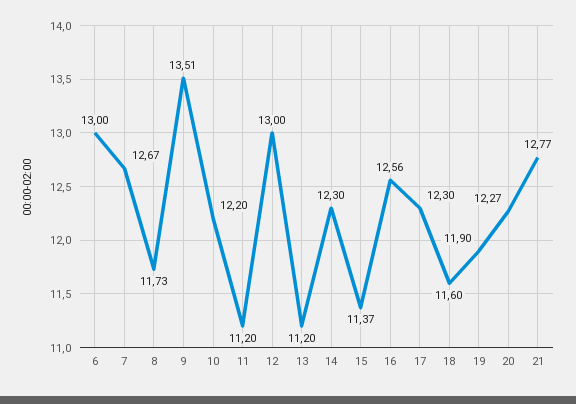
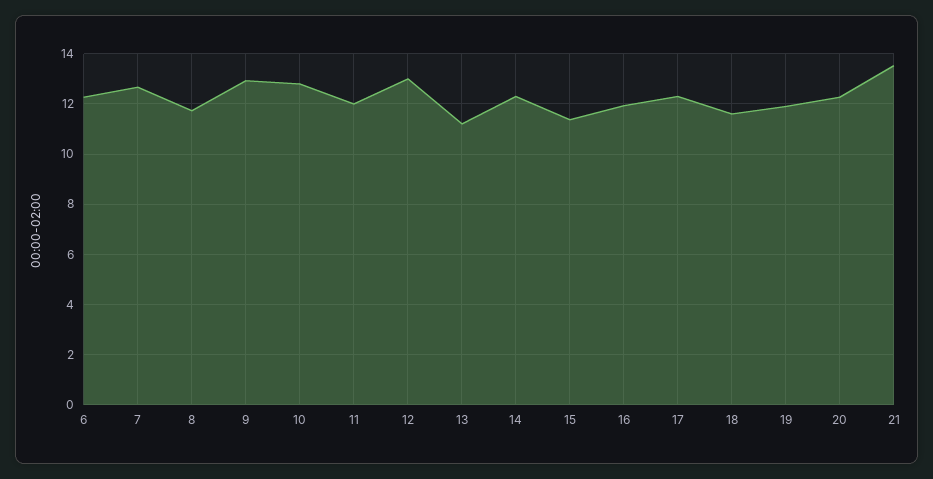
  {
-   "6": 13,
+   "6": 12.25,
    "7": 12.67,
    "8": 11.73,
-   "9": 13.51,
+   "9": 13,
-   "10": 12.2,
+   "10": 12.75,
-   "11": 11.2,
+   "11": 12,
    "12": 13,
    "13": 11.2,
    "14": 12.3,
    "15": 11.37,
-   "16": 12.56,
+   "16": 12,
    "17": 12.3,
    "18": 11.6,
    "19": 11.9,
    "20": 12.27,
-   "21": 12.77
+   "21": 13.5
  }

